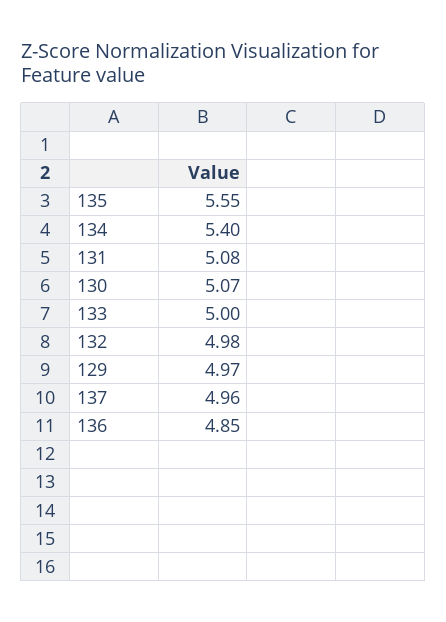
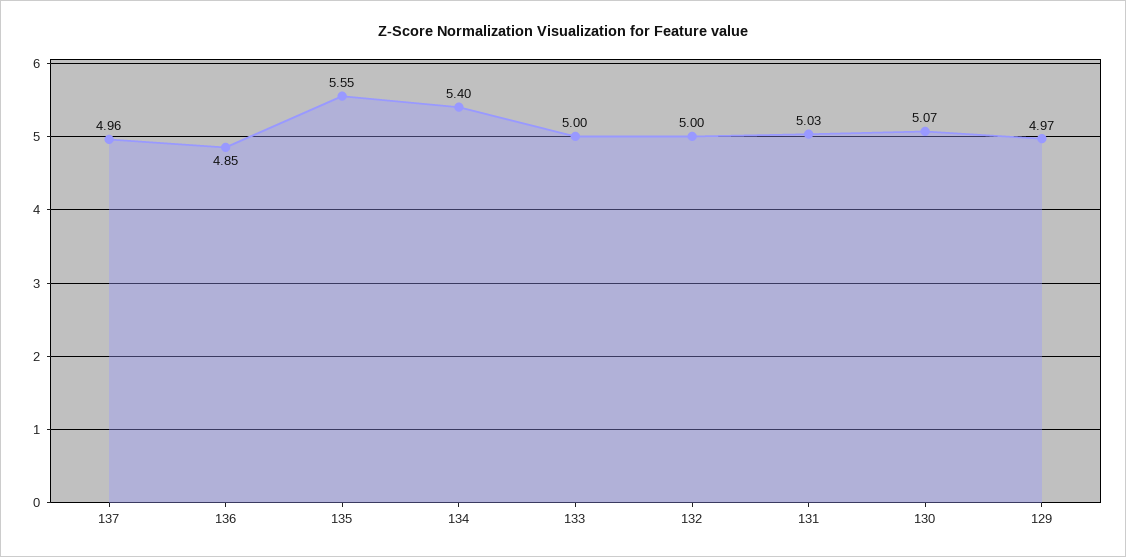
  {
    "135": 5.55,
    "134": 5.4,
-   "131": 5.08,
+   "131": 5.03,
    "130": 5.07,
    "133": 5,
-   "132": 4.98,
+   "132": 5,
    "129": 4.97,
    "137": 4.96,
    "136": 4.85
  }

